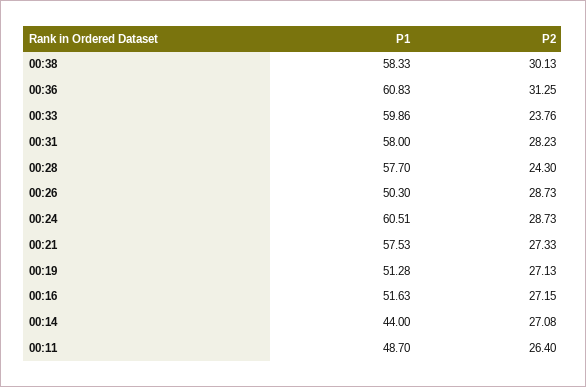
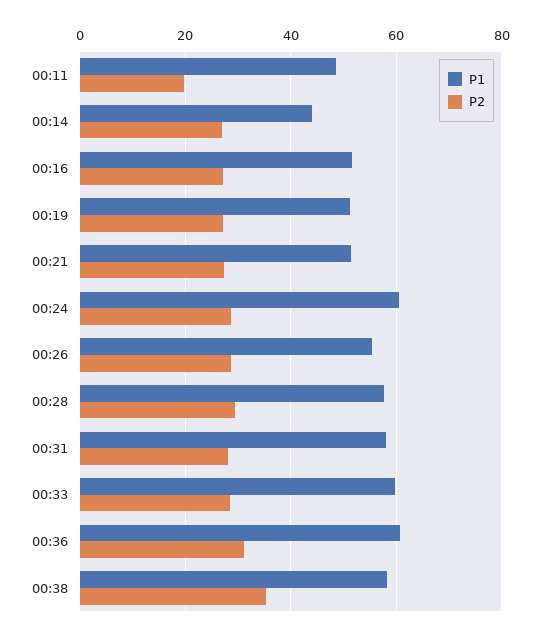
  {
    "P1": {
      "00:38": 58.33,
      "00:36": 60.83,
      "00:33": 59.86,
      "00:31": 58,
      "00:28": 57.7,
-     "00:26": 50.3,
+     "00:26": 56,
      "00:24": 60.51,
-     "00:21": 57.53,
+     "00:21": 52,
      "00:19": 51.28,
      "00:16": 51.63,
      "00:14": 44,
      "00:11": 48.7
    },
    "P2": {
-     "00:38": 30.13,
+     "00:38": 36,
      "00:36": 31.25,
-     "00:33": 23.76,
+     "00:33": 28,
      "00:31": 28.23,
-     "00:28": 24.3,
+     "00:28": 30,
      "00:26": 28.73,
      "00:24": 28.73,
      "00:21": 27.33,
      "00:19": 27.13,
      "00:16": 27.15,
      "00:14": 27.08,
-     "00:11": 26.4
+     "00:11": 20
    }
  }

